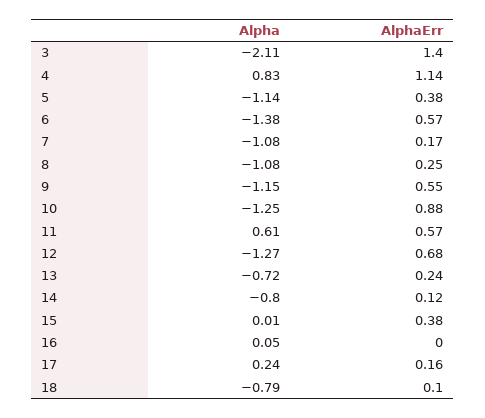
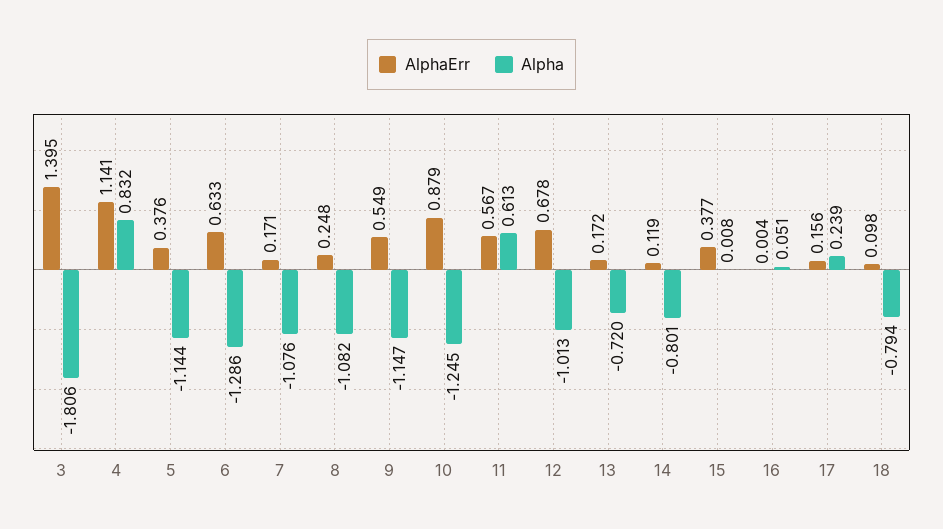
  {
    "Alpha": {
-     "3": -2.11,
+     "3": -1.806,
      "4": 0.832,
      "5": -1.144,
-     "6": -1.38,
+     "6": -1.286,
      "7": -1.076,
      "8": -1.082,
      "9": -1.147,
      "10": -1.245,
      "11": 0.613,
-     "12": -1.27,
+     "12": -1.013,
      "13": -0.72,
      "14": -0.801,
      "15": 0.008,
      "16": 0.051,
      "17": 0.239,
      "18": -0.794
    },
    "AlphaErr": {
      "3": 1.395,
      "4": 1.141,
      "5": 0.376,
-     "6": 0.57,
+     "6": 0.633,
      "7": 0.171,
      "8": 0.248,
      "9": 0.549,
      "10": 0.879,
      "11": 0.567,
      "12": 0.678,
-     "13": 0.24,
+     "13": 0.172,
      "14": 0.119,
      "15": 0.377,
      "16": 0.004,
      "17": 0.156,
      "18": 0.098
    }
  }

